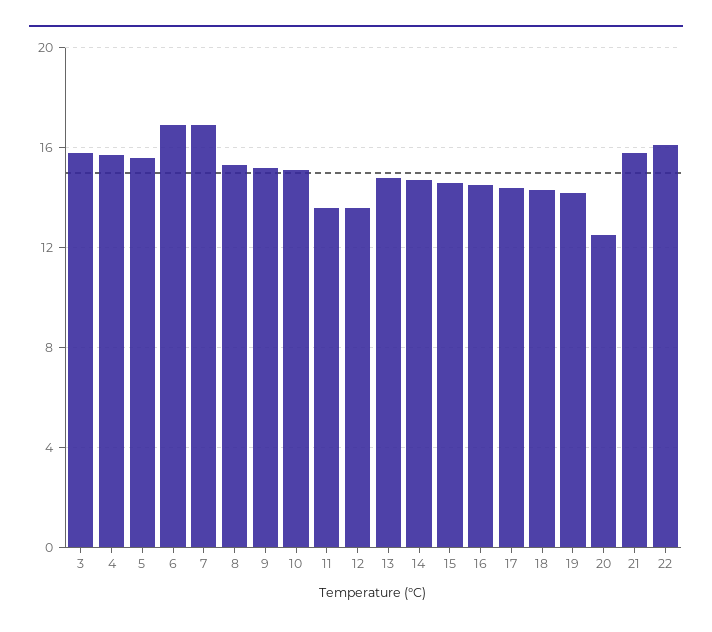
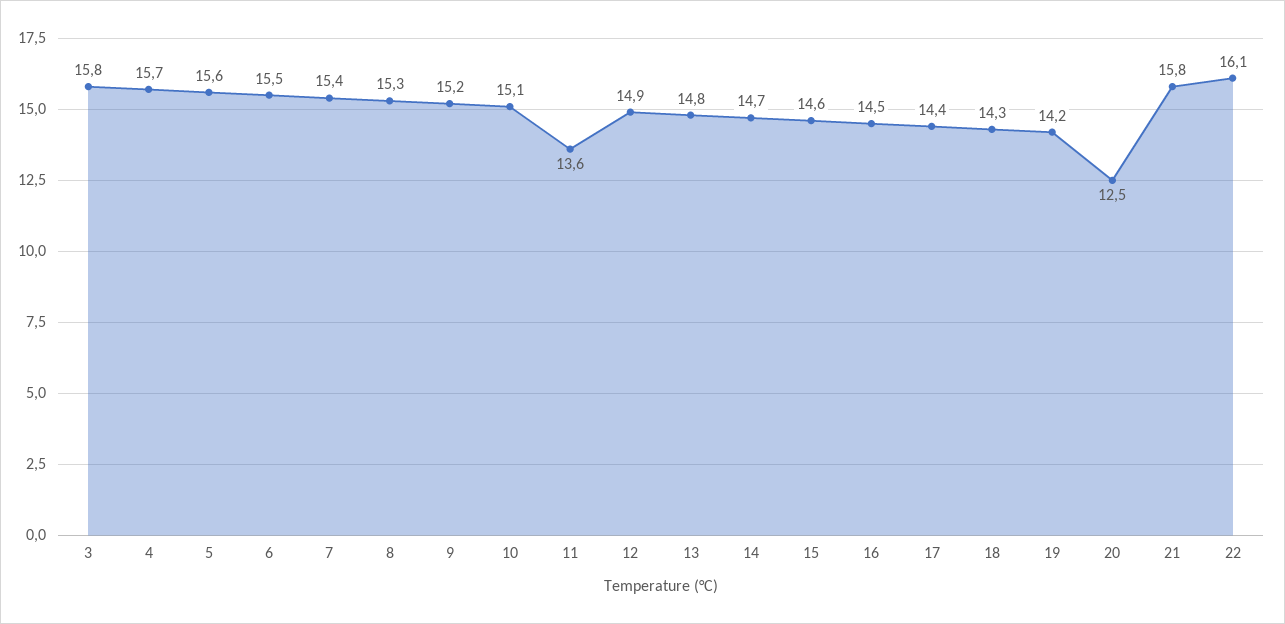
  {
    "3": 15.8,
    "4": 15.7,
    "5": 15.6,
-   "6": 17,
+   "6": 15.5,
-   "7": 17,
+   "7": 15.4,
    "8": 15.3,
    "9": 15.2,
    "10": 15.1,
    "11": 13.6,
-   "12": 13.5,
+   "12": 14.9,
    "13": 14.8,
    "14": 14.7,
    "15": 14.6,
    "16": 14.5,
    "17": 14.4,
    "18": 14.3,
    "19": 14.2,
    "20": 12.5,
    "21": 15.8,
    "22": 16.1
  }

